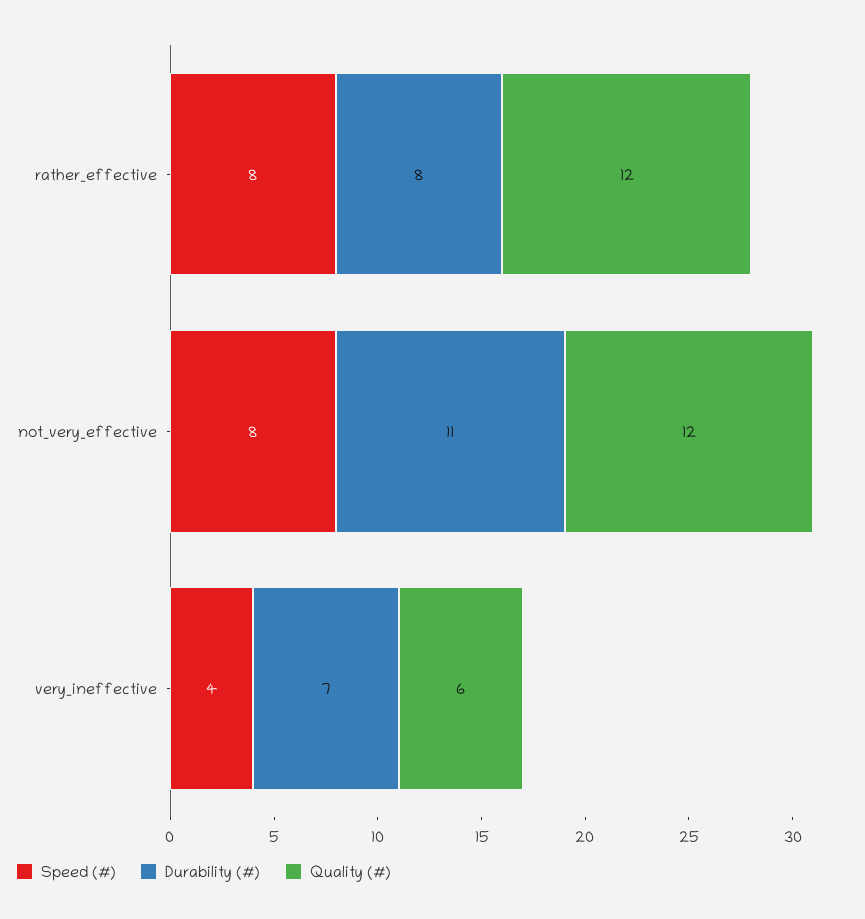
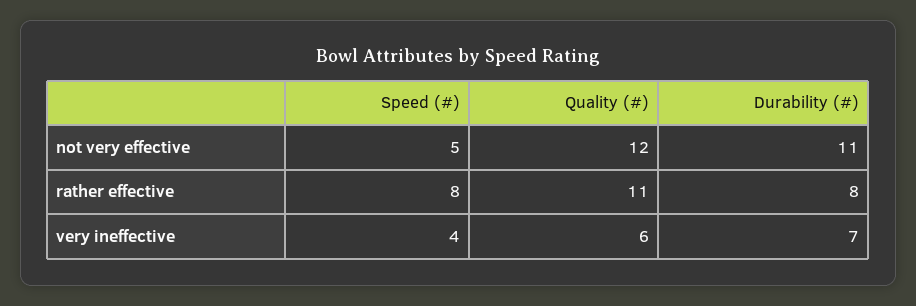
  {
    "Speed (#)": {
      "rather_effective": 8,
-     "not_very_effective": 8,
+     "not_very_effective": 5,
      "very_ineffective": 4
    },
    "Durability (#)": {
      "rather_effective": 8,
      "not_very_effective": 11,
      "very_ineffective": 7
    },
    "Quality (#)": {
-     "rather_effective": 12,
+     "rather_effective": 11,
      "not_very_effective": 12,
      "very_ineffective": 6
    }
  }

